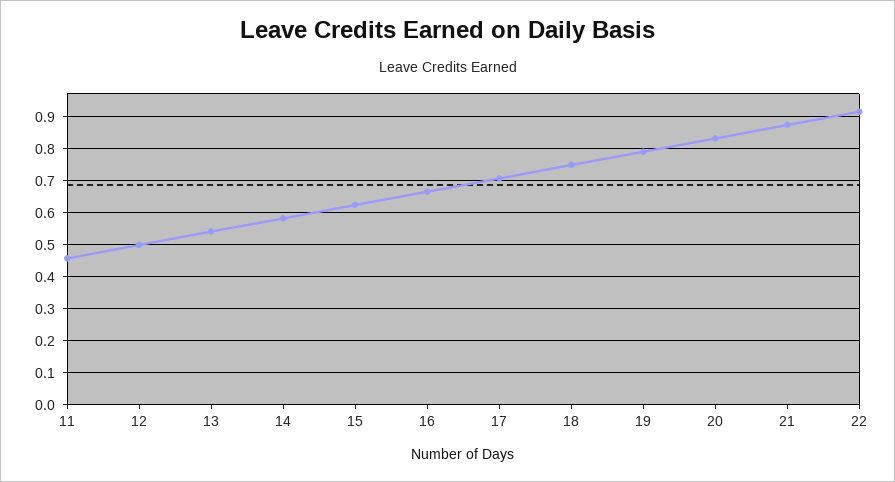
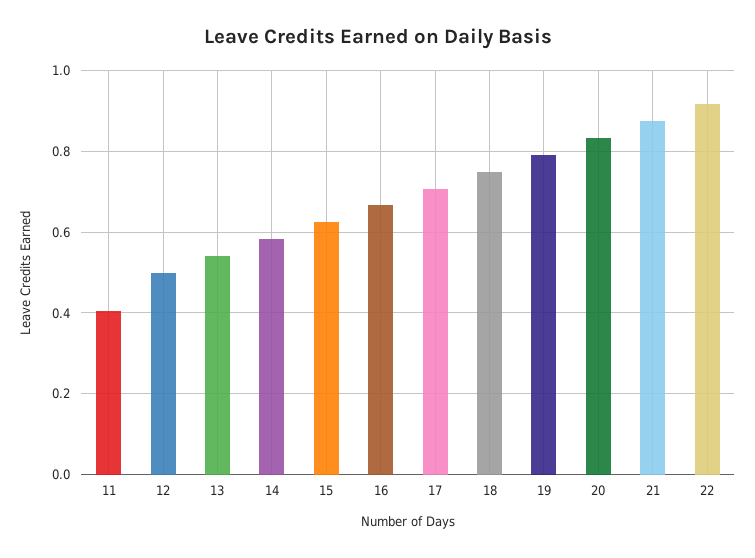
  {
-   "11": 0.46,
+   "11": 0.4,
    "12": 0.5,
    "13": 0.54,
    "14": 0.58,
    "15": 0.62,
    "16": 0.66,
    "17": 0.7,
    "18": 0.76,
    "19": 0.8,
    "20": 0.84,
    "21": 0.88,
    "22": 0.92
  }

